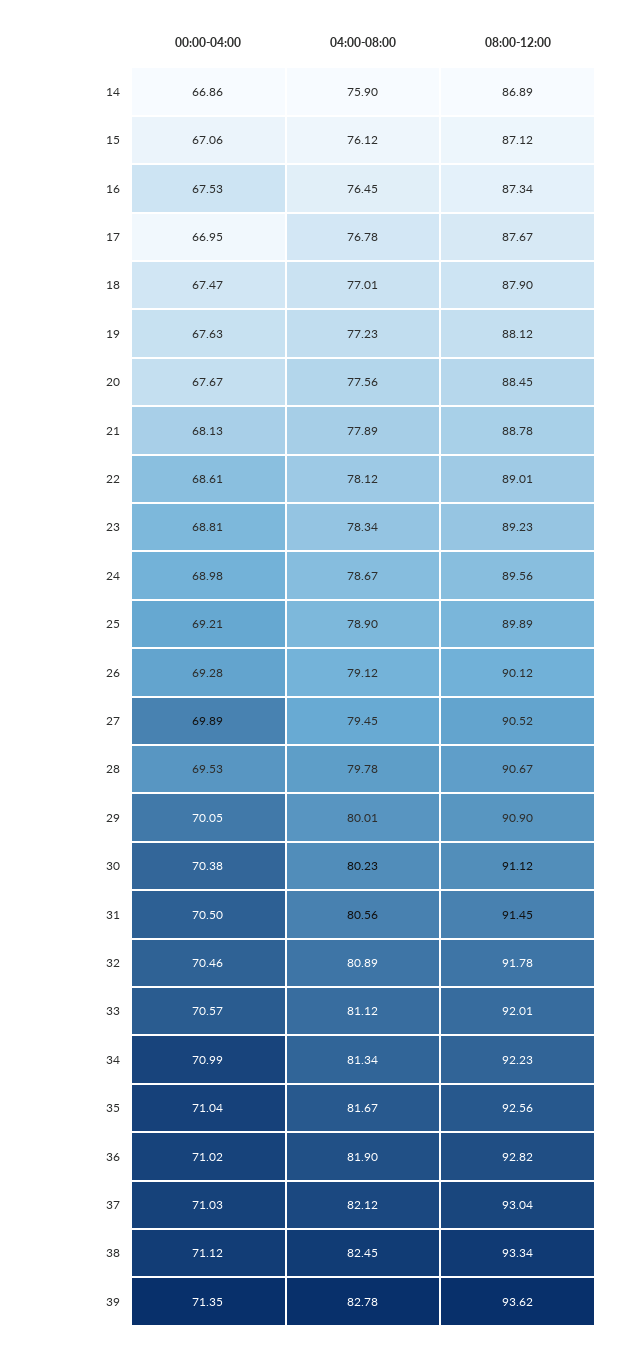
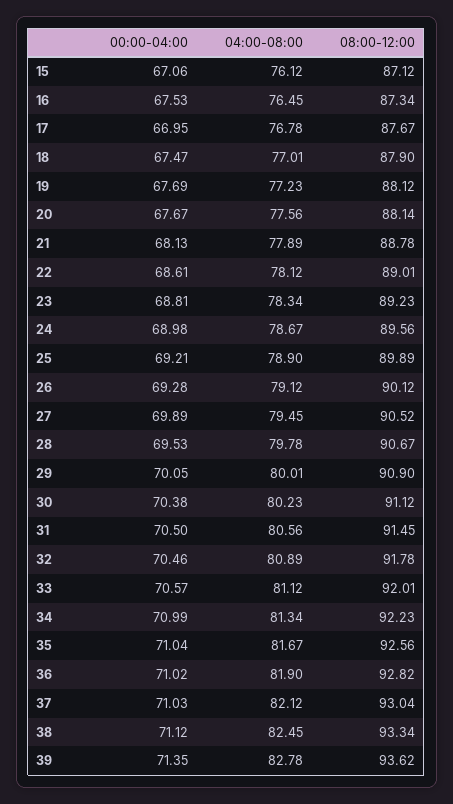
  {
    "00:00-04:00": {
-     "14": 66.86,
      "15": 67.06,
      "16": 67.53,
      "17": 66.95,
      "18": 67.47,
-     "19": 67.63,
+     "19": 67.69,
      "20": 67.67,
      "21": 68.13,
      "22": 68.61,
      "23": 68.81,
      "24": 68.98,
      "25": 69.21,
      "26": 69.28,
      "27": 69.89,
      "28": 69.53,
      "29": 70.05,
      "30": 70.38,
      "31": 70.5,
      "32": 70.46,
      "33": 70.57,
      "34": 70.99,
      "35": 71.04,
      "36": 71.02,
      "37": 71.03,
      "38": 71.12,
      "39": 71.35
    },
    "04:00-08:00": {
-     "14": 75.9,
      "15": 76.12,
      "16": 76.45,
      "17": 76.78,
      "18": 77.01,
      "19": 77.23,
      "20": 77.56,
      "21": 77.89,
      "22": 78.12,
      "23": 78.34,
      "24": 78.67,
      "25": 78.9,
      "26": 79.12,
      "27": 79.45,
      "28": 79.78,
      "29": 80.01,
      "30": 80.23,
      "31": 80.56,
      "32": 80.89,
      "33": 81.12,
      "34": 81.34,
      "35": 81.67,
      "36": 81.9,
      "37": 82.12,
      "38": 82.45,
      "39": 82.78
    },
    "08:00-12:00": {
-     "14": 86.89,
      "15": 87.12,
      "16": 87.34,
      "17": 87.67,
      "18": 87.9,
      "19": 88.12,
-     "20": 88.45,
+     "20": 88.14,
      "21": 88.78,
      "22": 89.01,
      "23": 89.23,
      "24": 89.56,
      "25": 89.89,
      "26": 90.12,
      "27": 90.52,
      "28": 90.67,
      "29": 90.9,
      "30": 91.12,
      "31": 91.45,
      "32": 91.78,
      "33": 92.01,
      "34": 92.23,
      "35": 92.56,
      "36": 92.82,
      "37": 93.04,
      "38": 93.34,
      "39": 93.62
    }
  }

